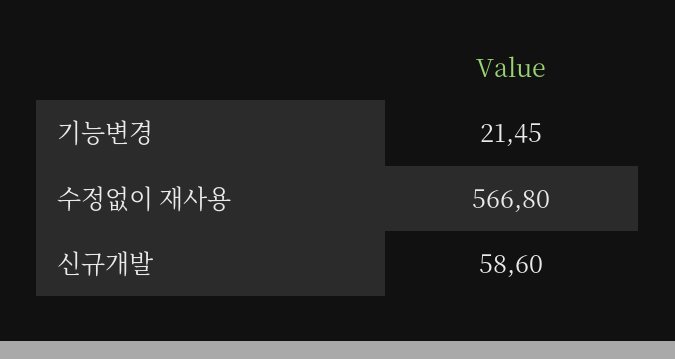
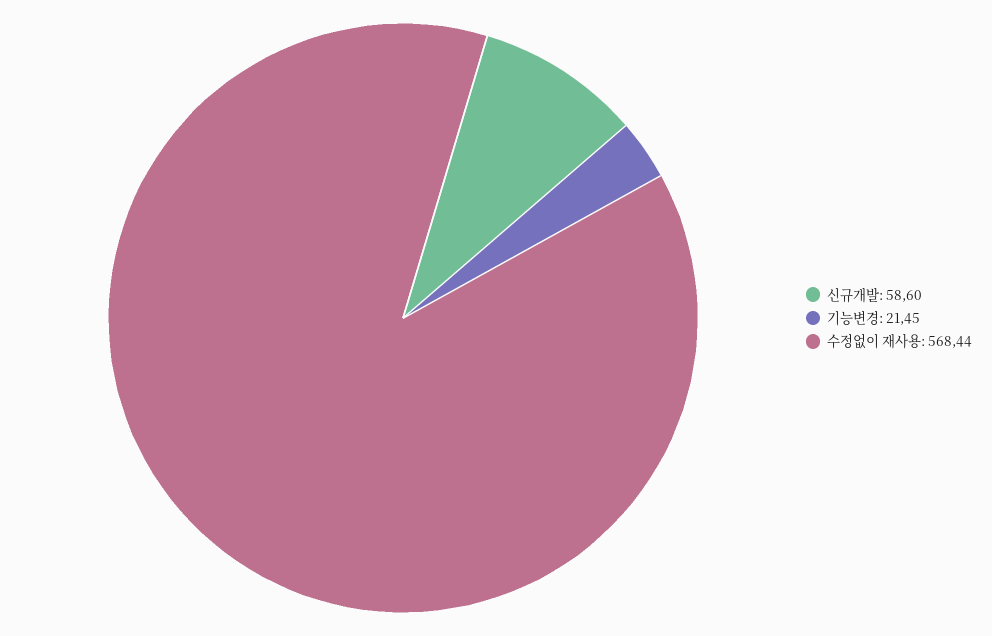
  {
    "기능변경": 21.45,
-   "수정없이 재사용": 566.8,
+   "수정없이 재사용": 568.44,
    "신규개발": 58.6
  }

